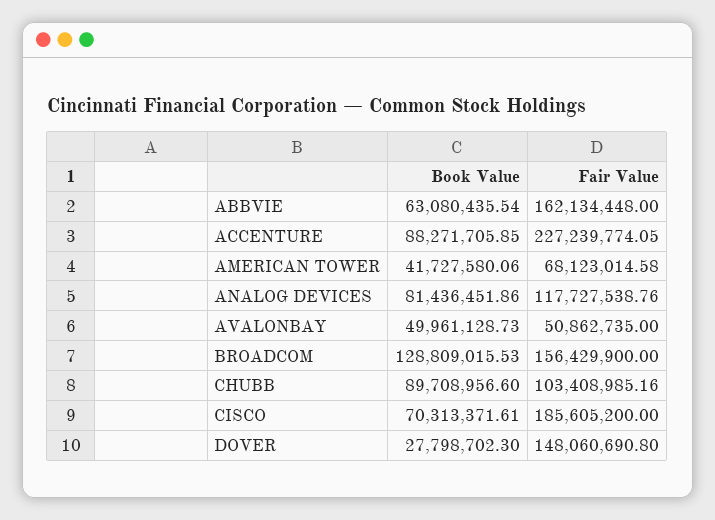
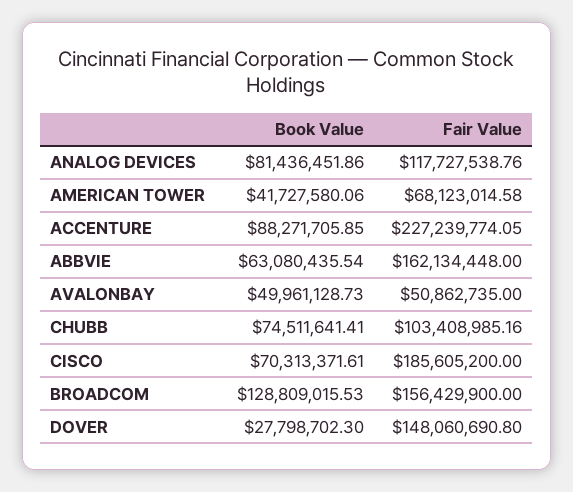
  {
    "Book Value": {
      "ABBVIE": 63080435.54,
      "ACCENTURE": 88271705.85,
      "AMERICAN TOWER": 41727580.06,
      "ANALOG DEVICES": 81436451.86,
      "AVALONBAY": 49961128.73,
      "BROADCOM": 128809015.53,
-     "CHUBB": 89708956.6,
+     "CHUBB": 74511641.41,
      "CISCO": 70313371.61,
      "DOVER": 27798702.3
    },
    "Fair Value": {
      "ABBVIE": 162134448,
      "ACCENTURE": 227239774.05,
      "AMERICAN TOWER": 68123014.58,
      "ANALOG DEVICES": 117727538.76,
      "AVALONBAY": 50862735,
      "BROADCOM": 156429900,
      "CHUBB": 103408985.16,
      "CISCO": 185605200,
      "DOVER": 148060690.8
    }
  }

